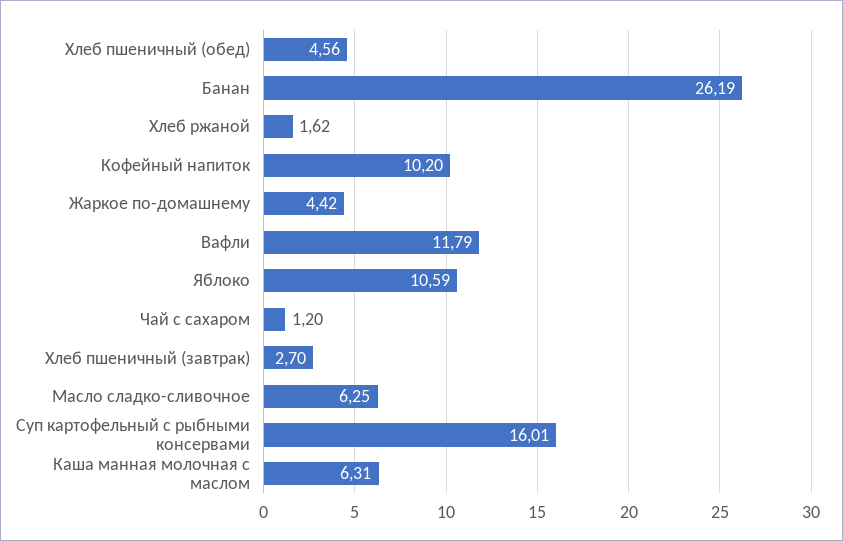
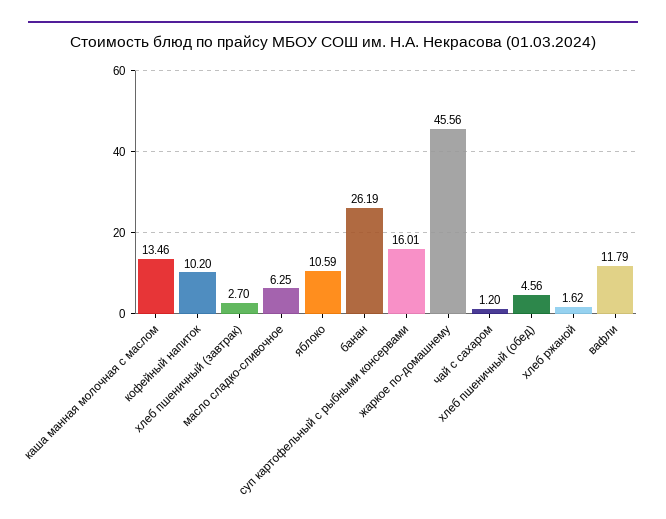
  {
    "Хлеб пшеничный (обед)": 4.56,
    "Банан": 26.19,
    "Хлеб ржаной": 1.62,
    "Кофейный напиток": 10.2,
-   "Жаркое по-домашнему": 4.42,
+   "Жаркое по-домашнему": 45.56,
    "Вафли": 11.79,
    "Яблоко": 10.59,
    "Чай с сахаром": 1.2,
    "Хлеб пшеничный (завтрак)": 2.7,
    "Масло сладко-сливочное": 6.25,
    "Суп картофельный с рыбными консервами": 16.01,
-   "Каша манная молочная с маслом": 6.31
+   "Каша манная молочная с маслом": 13.46
  }

